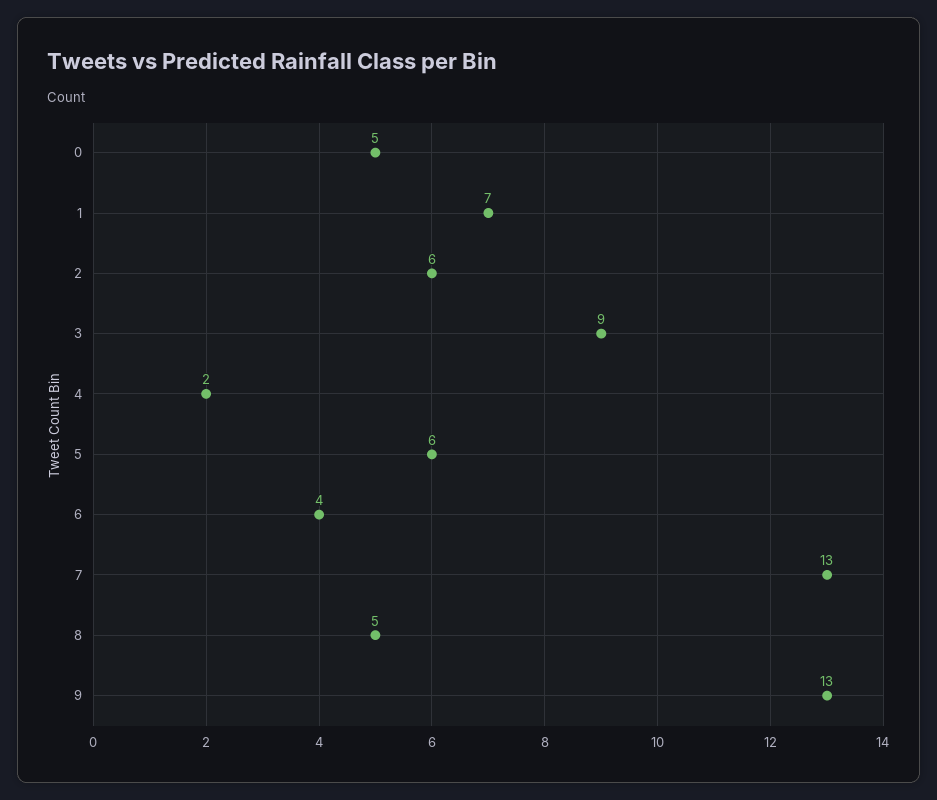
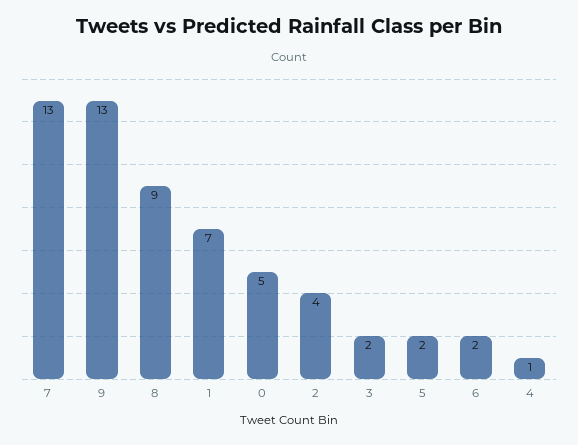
  {
    "0": 5,
    "1": 7,
-   "2": 6,
+   "2": 4,
-   "3": 9,
+   "3": 2,
-   "4": 2,
+   "4": 1,
-   "5": 6,
+   "5": 2,
-   "6": 4,
+   "6": 2,
    "7": 13,
-   "8": 5,
+   "8": 9,
    "9": 13
  }

